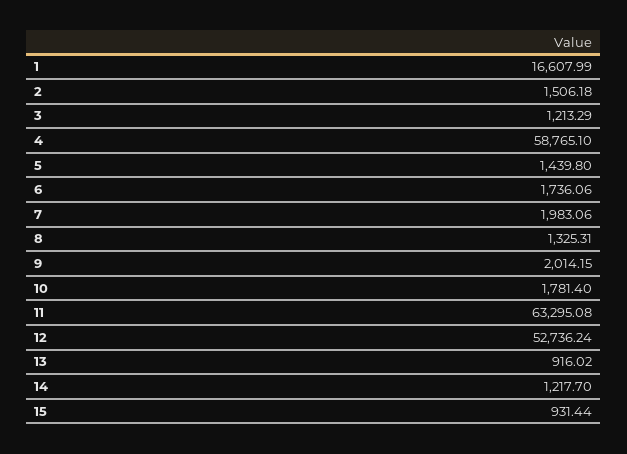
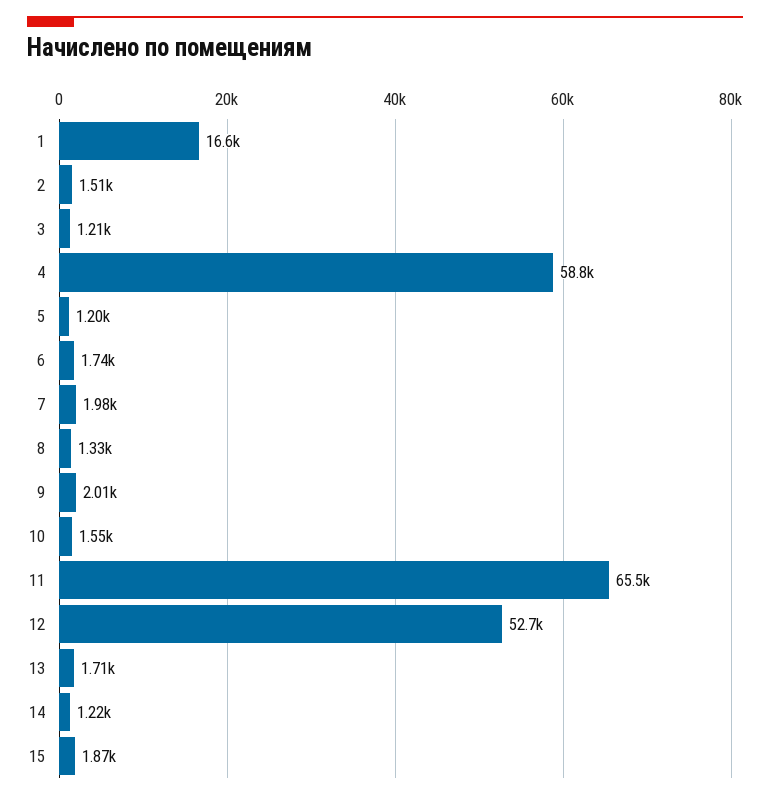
  {
    "1": 16607.99,
    "2": 1506.18,
    "3": 1213.29,
    "4": 58765.1,
-   "5": 1439.8,
+   "5": 1200,
    "6": 1736.06,
    "7": 1983.06,
    "8": 1325.31,
    "9": 2014.15,
-   "10": 1781.4,
+   "10": 1550,
-   "11": 63295.08,
+   "11": 65500,
    "12": 52736.24,
-   "13": 916.02,
+   "13": 1710,
    "14": 1217.7,
-   "15": 931.44
+   "15": 1870
  }

